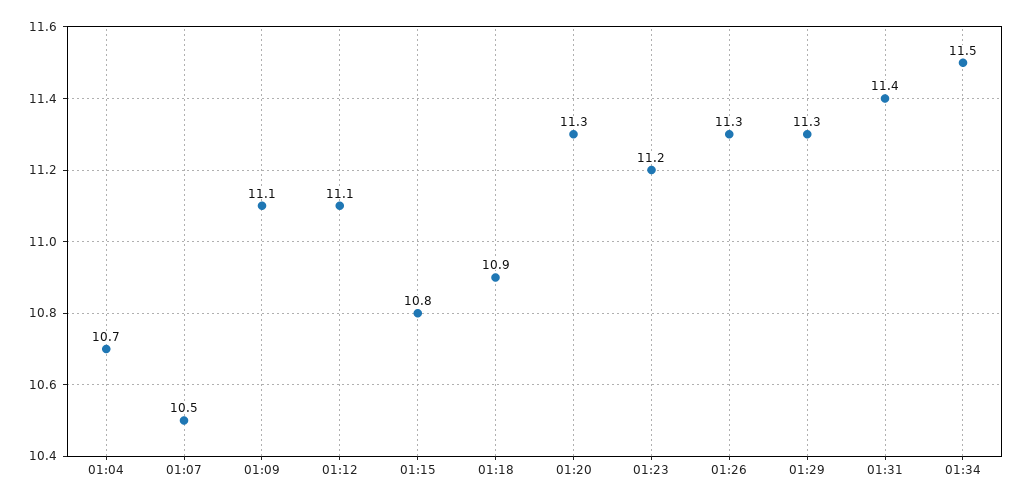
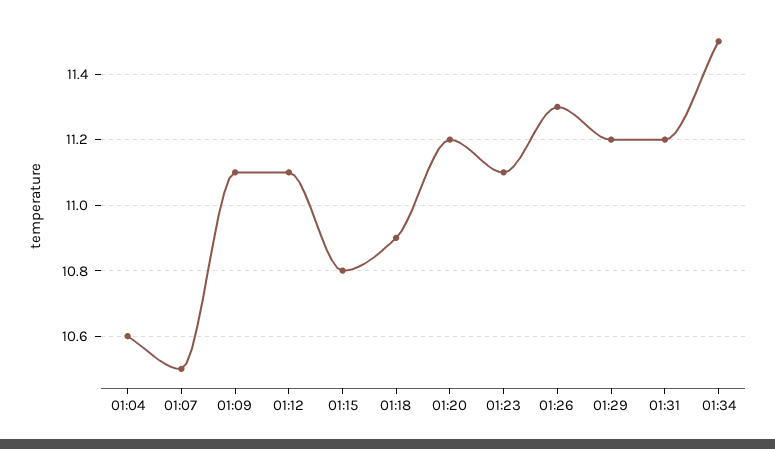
  {
-   "01:04": 10.7,
+   "01:04": 10.6,
    "01:07": 10.5,
    "01:09": 11.1,
    "01:12": 11.1,
    "01:15": 10.8,
    "01:18": 10.9,
-   "01:20": 11.3,
+   "01:20": 11.2,
-   "01:23": 11.2,
+   "01:23": 11.1,
    "01:26": 11.3,
-   "01:29": 11.3,
+   "01:29": 11.2,
-   "01:31": 11.4,
+   "01:31": 11.2,
    "01:34": 11.5
  }

